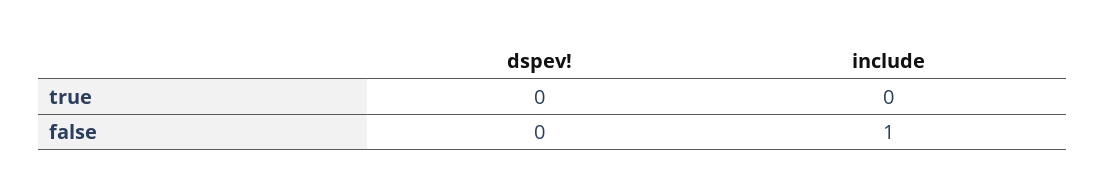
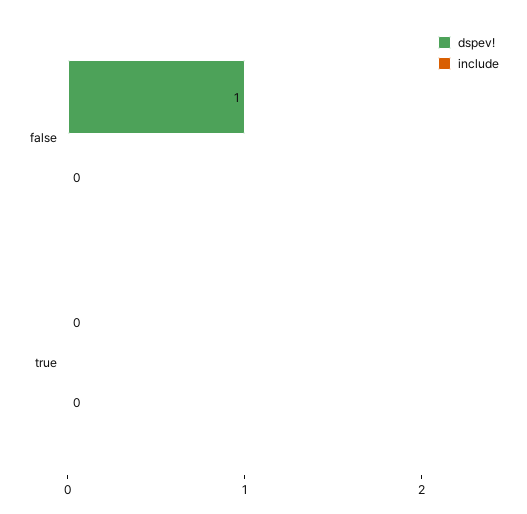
  {
    "dspev!": {
      "true": 0,
-     "false": 0
+     "false": 1
    },
    "include": {
      "true": 0,
-     "false": 1
+     "false": 0
    }
  }

